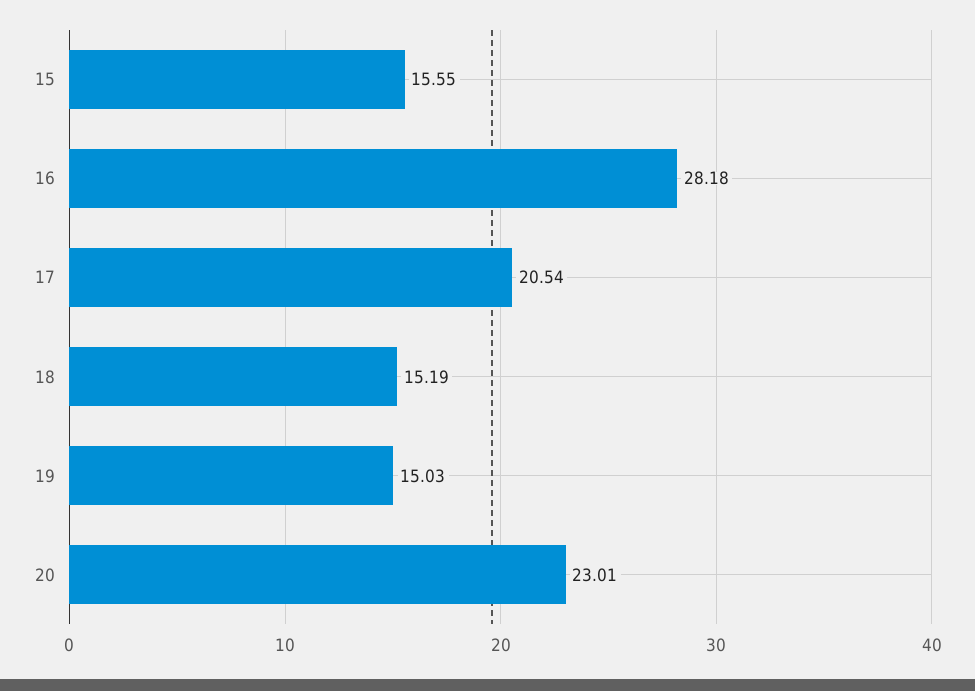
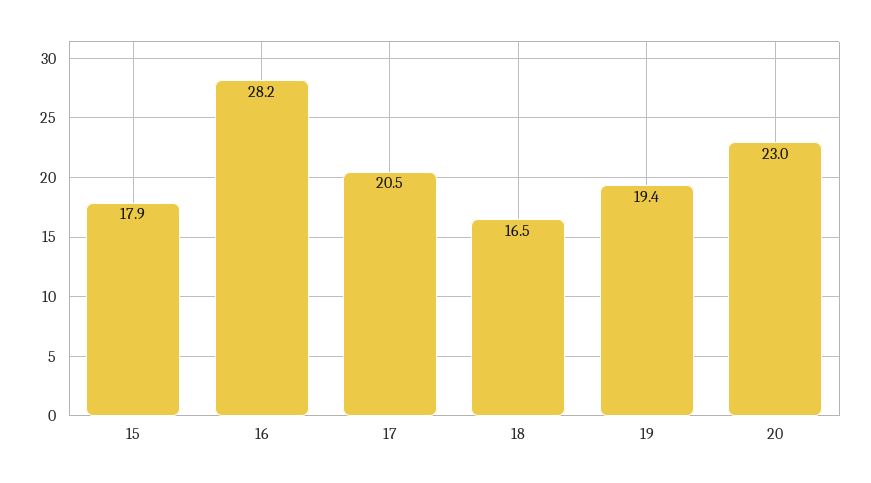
  {
-   "15": 15.55,
+   "15": 17.9,
    "16": 28.18,
    "17": 20.54,
-   "18": 15.19,
+   "18": 16.5,
-   "19": 15.03,
+   "19": 19.4,
    "20": 23.01
  }

